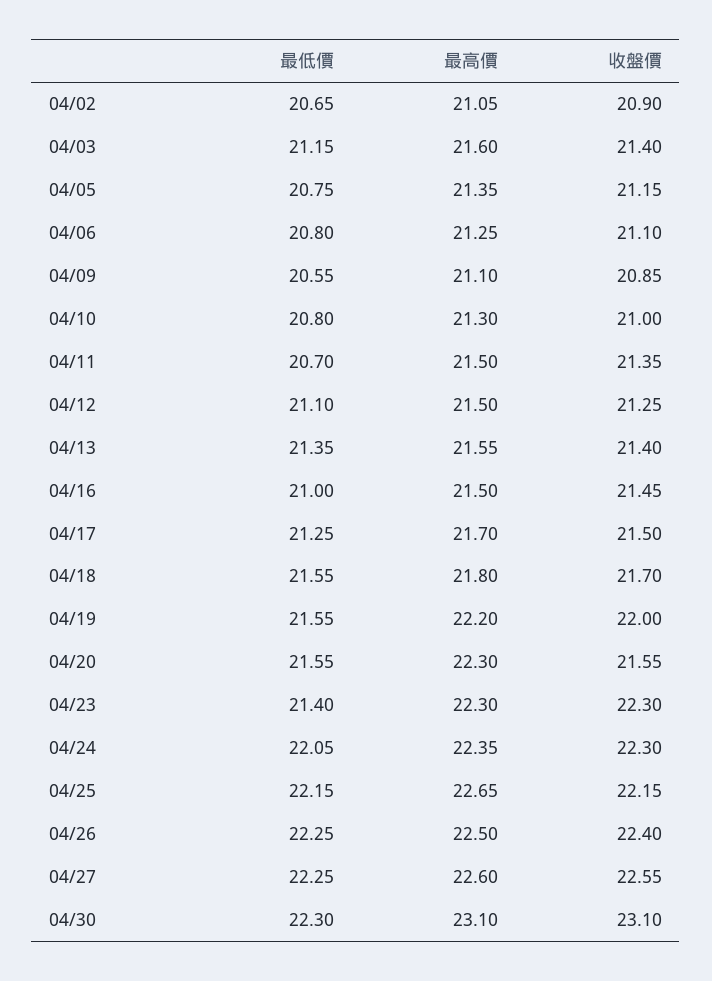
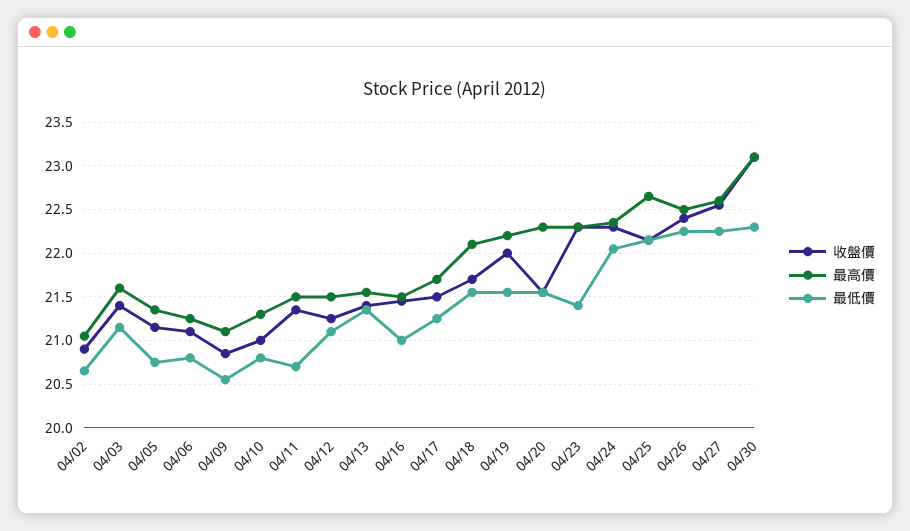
  {
    "最低價": {
      "04/02": 20.65,
      "04/03": 21.15,
      "04/05": 20.75,
      "04/06": 20.8,
      "04/09": 20.55,
      "04/10": 20.8,
      "04/11": 20.7,
      "04/12": 21.1,
      "04/13": 21.35,
      "04/16": 21,
      "04/17": 21.25,
      "04/18": 21.55,
      "04/19": 21.55,
      "04/20": 21.55,
      "04/23": 21.4,
      "04/24": 22.05,
      "04/25": 22.15,
      "04/26": 22.25,
      "04/27": 22.25,
      "04/30": 22.3
    },
    "最高價": {
      "04/02": 21.05,
      "04/03": 21.6,
      "04/05": 21.35,
      "04/06": 21.25,
      "04/09": 21.1,
      "04/10": 21.3,
      "04/11": 21.5,
      "04/12": 21.5,
      "04/13": 21.55,
      "04/16": 21.5,
      "04/17": 21.7,
-     "04/18": 21.8,
+     "04/18": 22.1,
      "04/19": 22.2,
      "04/20": 22.3,
      "04/23": 22.3,
      "04/24": 22.35,
      "04/25": 22.65,
      "04/26": 22.5,
      "04/27": 22.6,
      "04/30": 23.1
    },
    "收盤價": {
      "04/02": 20.9,
      "04/03": 21.4,
      "04/05": 21.15,
      "04/06": 21.1,
      "04/09": 20.85,
      "04/10": 21,
      "04/11": 21.35,
      "04/12": 21.25,
      "04/13": 21.4,
      "04/16": 21.45,
      "04/17": 21.5,
      "04/18": 21.7,
      "04/19": 22,
      "04/20": 21.55,
      "04/23": 22.3,
      "04/24": 22.3,
      "04/25": 22.15,
      "04/26": 22.4,
      "04/27": 22.55,
      "04/30": 23.1
    }
  }

